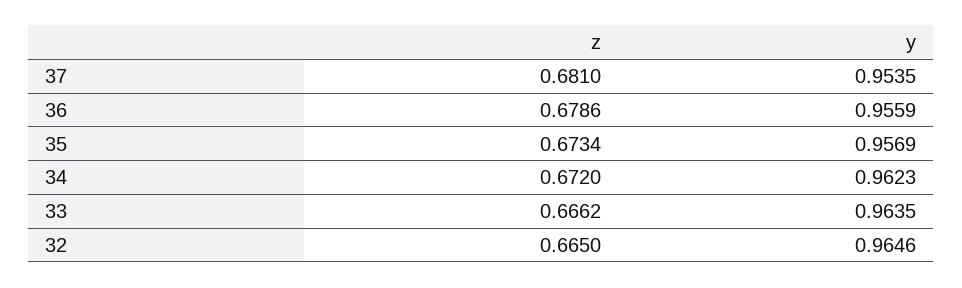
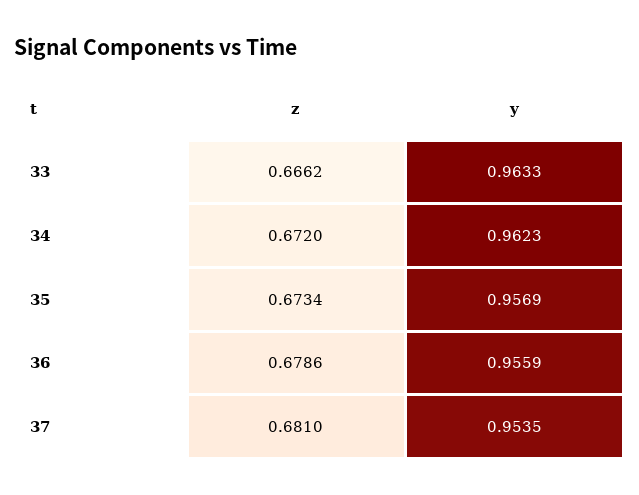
  {
    "z": {
      "37": 0.681,
      "36": 0.6786,
      "35": 0.6734,
      "34": 0.672,
-     "33": 0.6662,
+     "33": 0.6662
-     "32": 0.665
    },
    "y": {
      "37": 0.9535,
      "36": 0.9559,
      "35": 0.9569,
      "34": 0.9623,
-     "33": 0.9635,
+     "33": 0.9633
-     "32": 0.9646
    }
  }

